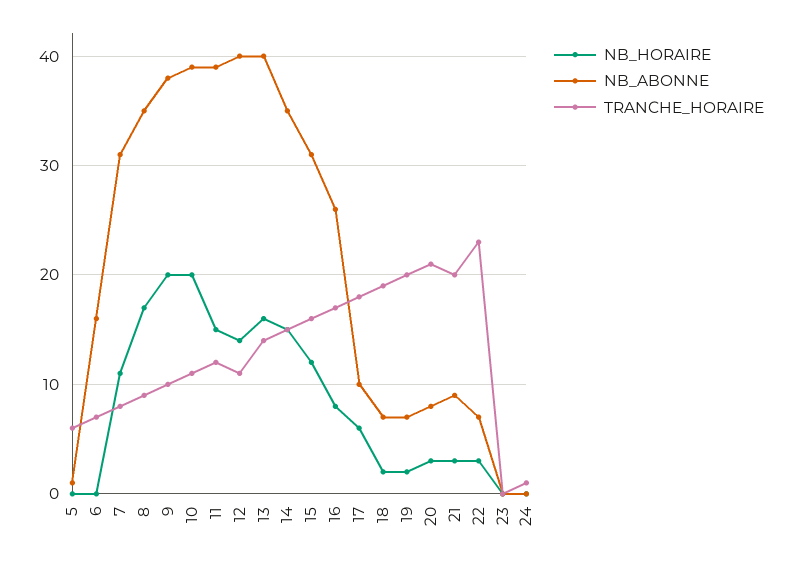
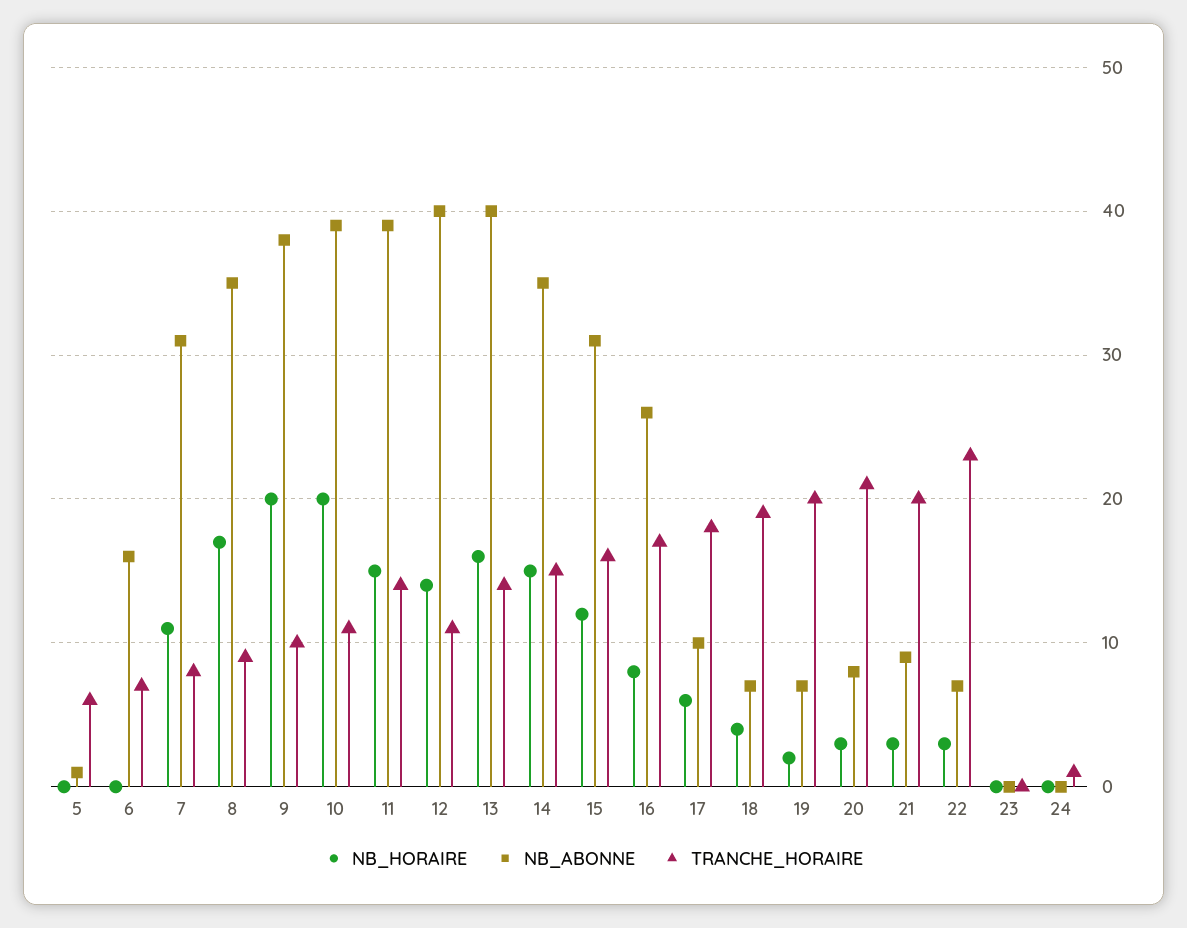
  {
    "NB_HORAIRE": {
      "5": 0,
      "6": 0,
      "7": 11,
      "8": 17,
      "9": 20,
      "10": 20,
      "11": 15,
      "12": 14,
      "13": 16,
      "14": 15,
      "15": 12,
      "16": 8,
      "17": 6,
-     "18": 2,
+     "18": 4,
      "19": 2,
      "20": 3,
      "21": 3,
      "22": 3,
      "23": 0,
      "24": 0
    },
    "NB_ABONNE": {
      "5": 1,
      "6": 16,
      "7": 31,
      "8": 35,
      "9": 38,
      "10": 39,
      "11": 39,
      "12": 40,
      "13": 40,
      "14": 35,
      "15": 31,
      "16": 26,
      "17": 10,
      "18": 7,
      "19": 7,
      "20": 8,
      "21": 9,
      "22": 7,
      "23": 0,
      "24": 0
    },
    "TRANCHE_HORAIRE": {
      "5": 6,
      "6": 7,
      "7": 8,
      "8": 9,
      "9": 10,
      "10": 11,
-     "11": 12,
+     "11": 14,
      "12": 11,
      "13": 14,
      "14": 15,
      "15": 16,
      "16": 17,
      "17": 18,
      "18": 19,
      "19": 20,
      "20": 21,
      "21": 20,
      "22": 23,
      "23": 0,
      "24": 1
    }
  }

